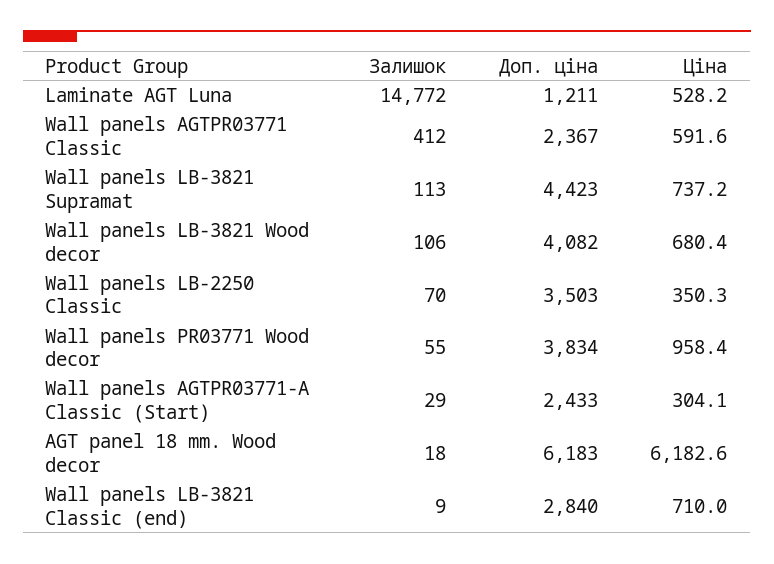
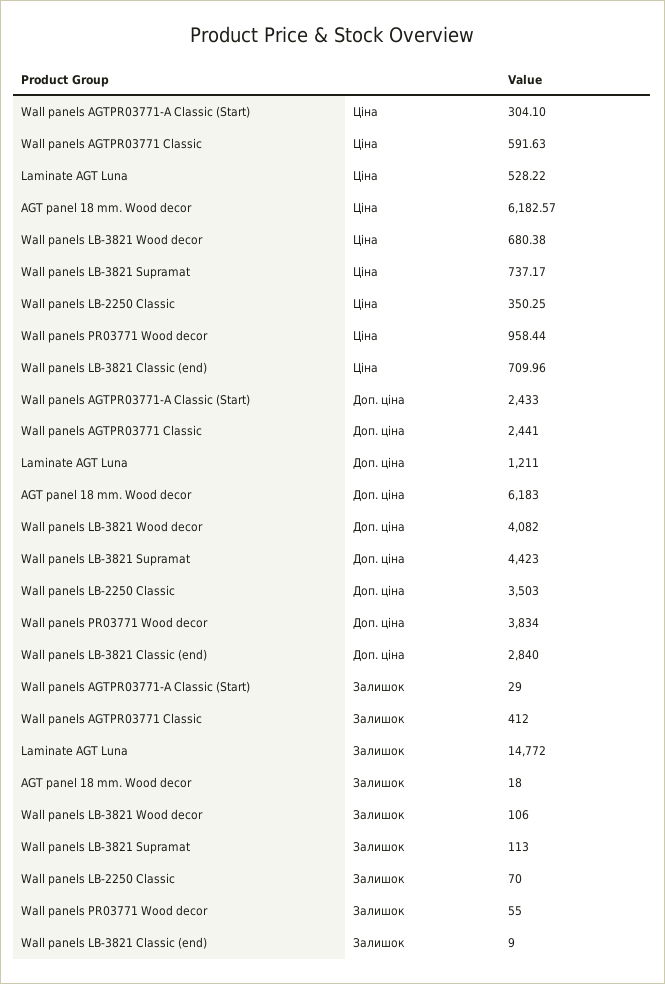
  {
    "Залишок": {
      "Laminate AGT Luna": 14772,
      "Wall panels AGTPR03771 Classic": 412,
      "Wall panels LB-3821 Supramat": 113,
      "Wall panels LB-3821 Wood decor": 106,
      "Wall panels LB-2250 Classic": 70,
      "Wall panels PR03771 Wood decor": 55,
      "Wall panels AGTPR03771-A Classic (Start)": 29,
      "AGT panel 18 mm. Wood decor": 18,
      "Wall panels LB-3821 Classic (end)": 9
    },
    "Доп. ціна": {
      "Laminate AGT Luna": 1211,
-     "Wall panels AGTPR03771 Classic": 2367,
+     "Wall panels AGTPR03771 Classic": 2441,
      "Wall panels LB-3821 Supramat": 4423,
      "Wall panels LB-3821 Wood decor": 4082,
      "Wall panels LB-2250 Classic": 3503,
      "Wall panels PR03771 Wood decor": 3834,
      "Wall panels AGTPR03771-A Classic (Start)": 2433,
      "AGT panel 18 mm. Wood decor": 6183,
      "Wall panels LB-3821 Classic (end)": 2840
    },
    "Ціна": {
      "Laminate AGT Luna": 528.22,
      "Wall panels AGTPR03771 Classic": 591.63,
      "Wall panels LB-3821 Supramat": 737.17,
      "Wall panels LB-3821 Wood decor": 680.38,
      "Wall panels LB-2250 Classic": 350.25,
      "Wall panels PR03771 Wood decor": 958.44,
      "Wall panels AGTPR03771-A Classic (Start)": 304.1,
      "AGT panel 18 mm. Wood decor": 6182.57,
      "Wall panels LB-3821 Classic (end)": 709.96
    }
  }

